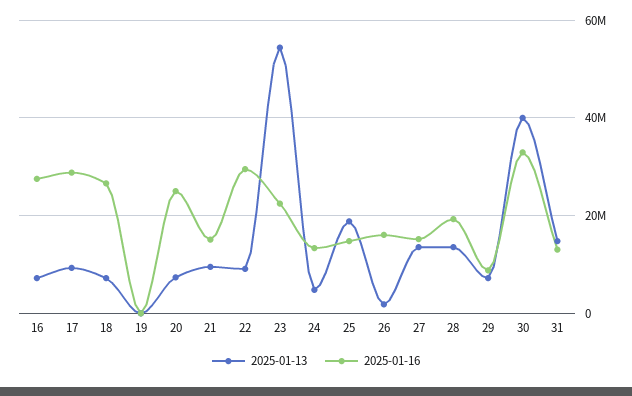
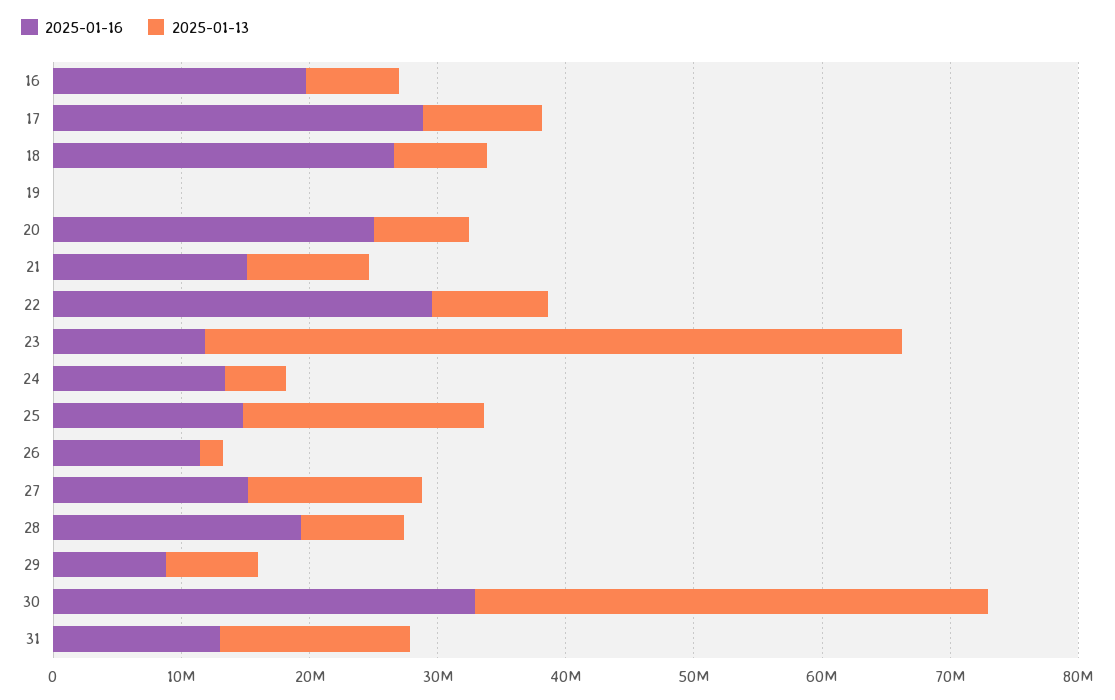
  {
    "2025-01-13": {
      "16": 8000000,
      "17": 10000000,
      "18": 8000000,
      "19": 0,
      "20": 8000000,
      "21": 10000000,
      "22": 10000000,
      "23": 54000000,
      "24": 4000000,
      "25": 18000000,
      "26": 2000000,
      "27": 14000000,
-     "28": 14000000,
+     "28": 8000000,
      "29": 8000000,
      "30": 40000000,
      "31": 14000000
    },
    "2025-01-16": {
-     "16": 28000000,
+     "16": 20000000,
      "17": 28000000,
      "18": 26000000,
      "19": 0,
      "20": 26000000,
      "21": 16000000,
      "22": 30000000,
-     "23": 22000000,
+     "23": 12000000,
      "24": 14000000,
      "25": 14000000,
-     "26": 16000000,
+     "26": 12000000,
      "27": 16000000,
      "28": 20000000,
      "29": 8000000,
      "30": 32000000,
      "31": 14000000
    }
  }

